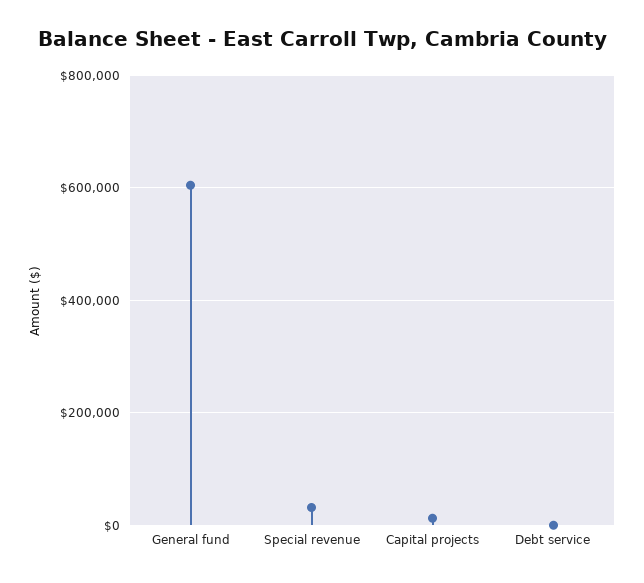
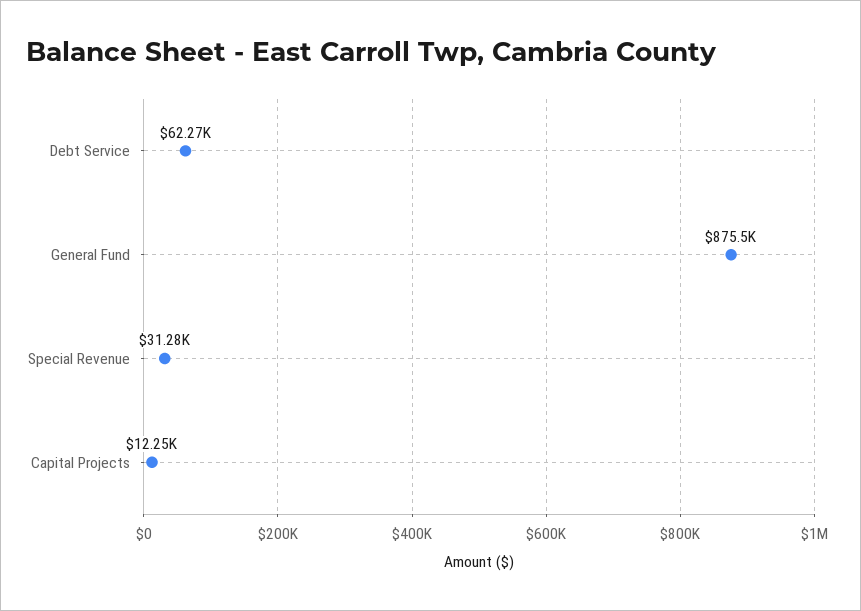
  {
-   "General fund": 600000,
+   "General fund": 875500,
    "Special revenue": 31280,
    "Capital projects": 12250,
-   "Debt service": 0
+   "Debt service": 62270
  }

